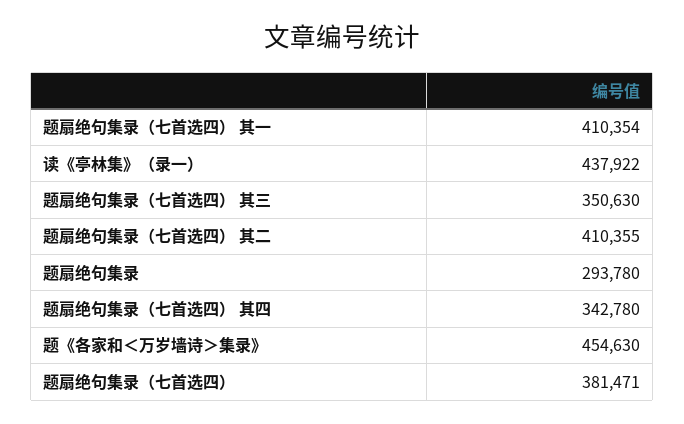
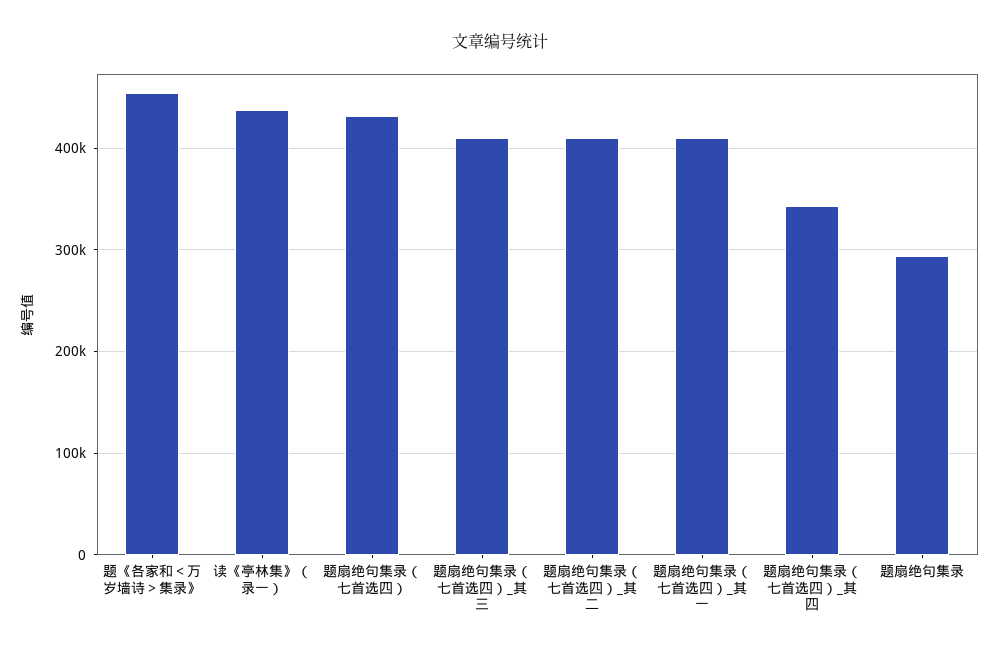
  {
    "题扇绝句集录（七首选四） 其一": 410354,
    "读《亭林集》（录一）": 437922,
-   "题扇绝句集录（七首选四） 其三": 350630,
+   "题扇绝句集录（七首选四） 其三": 410000,
    "题扇绝句集录（七首选四） 其二": 410355,
    "题扇绝句集录": 293780,
    "题扇绝句集录（七首选四） 其四": 342780,
    "题《各家和＜万岁墙诗＞集录》": 454630,
-   "题扇绝句集录（七首选四）": 381471
+   "题扇绝句集录（七首选四）": 430000
  }

